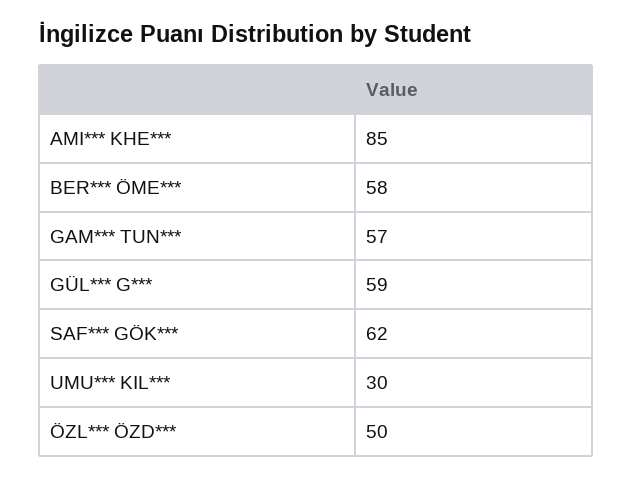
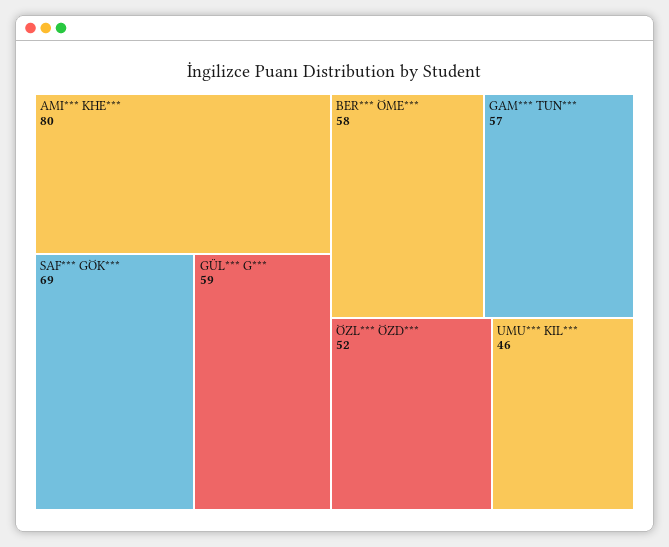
  {
-   "AMI*** KHE***": 85,
+   "AMI*** KHE***": 80,
    "BER*** ÖME***": 58,
    "GAM*** TUN***": 57,
    "GÜL*** G***": 59,
-   "SAF*** GÖK***": 62,
+   "SAF*** GÖK***": 69,
-   "UMU*** KIL***": 30,
+   "UMU*** KIL***": 46,
-   "ÖZL*** ÖZD***": 50
+   "ÖZL*** ÖZD***": 52
  }

